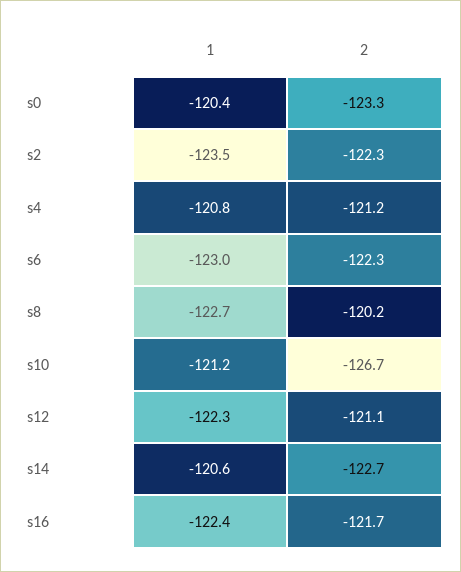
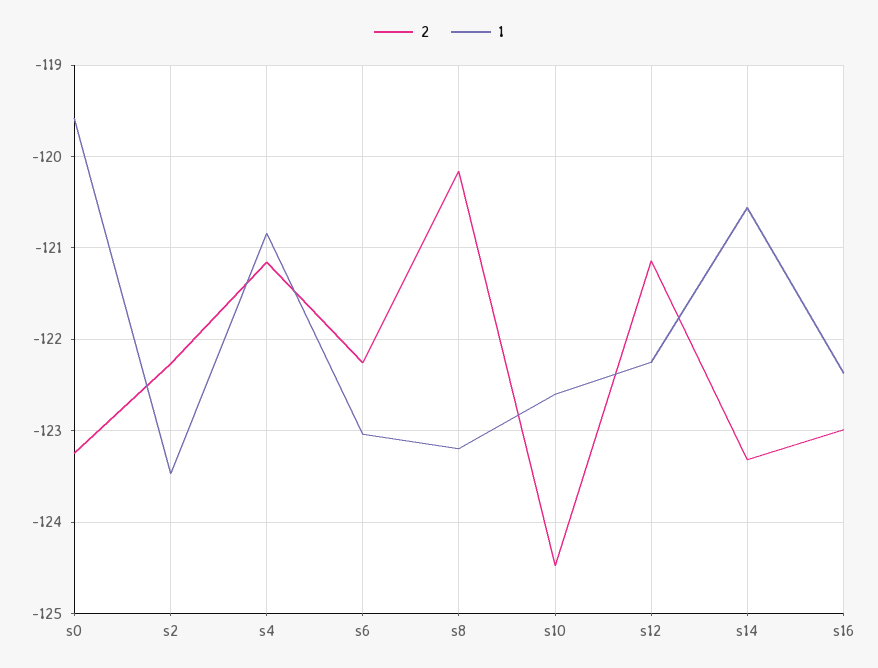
  {
    "1": {
-     "s0": -120.4,
+     "s0": -119.6,
      "s2": -123.5,
      "s4": -120.8,
      "s6": -123,
-     "s8": -122.7,
+     "s8": -123.2,
-     "s10": -121.2,
+     "s10": -122.6,
      "s12": -122.3,
      "s14": -120.6,
      "s16": -122.4
    },
    "2": {
      "s0": -123.3,
      "s2": -122.3,
      "s4": -121.2,
      "s6": -122.3,
      "s8": -120.2,
-     "s10": -126.7,
+     "s10": -124.5,
      "s12": -121.1,
-     "s14": -122.7,
+     "s14": -123.3,
-     "s16": -121.7
+     "s16": -123
    }
  }

